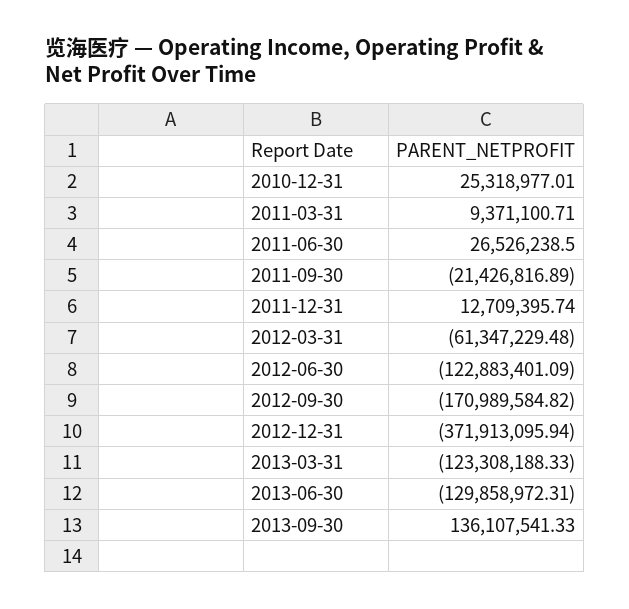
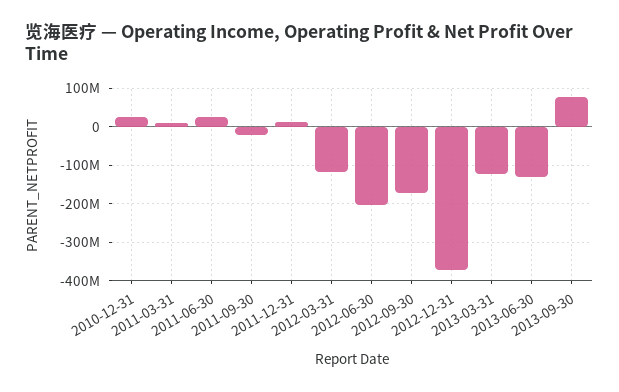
  {
    "2010-12-31": 25318977.01,
    "2011-03-31": 9371100.71,
    "2011-06-30": 26526238.5,
    "2011-09-30": -21426816.89,
    "2011-12-31": 12709395.74,
-   "2012-03-31": -61347229.48,
+   "2012-03-31": -120000000,
-   "2012-06-30": -122883401.09,
+   "2012-06-30": -200000000,
    "2012-09-30": -170989584.82,
    "2012-12-31": -371913095.94,
    "2013-03-31": -123308188.33,
    "2013-06-30": -129858972.31,
-   "2013-09-30": 136107541.33
+   "2013-09-30": 80000000
  }

